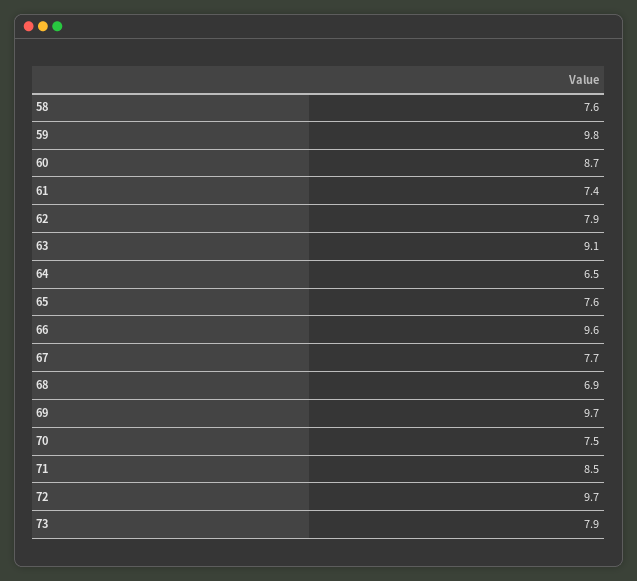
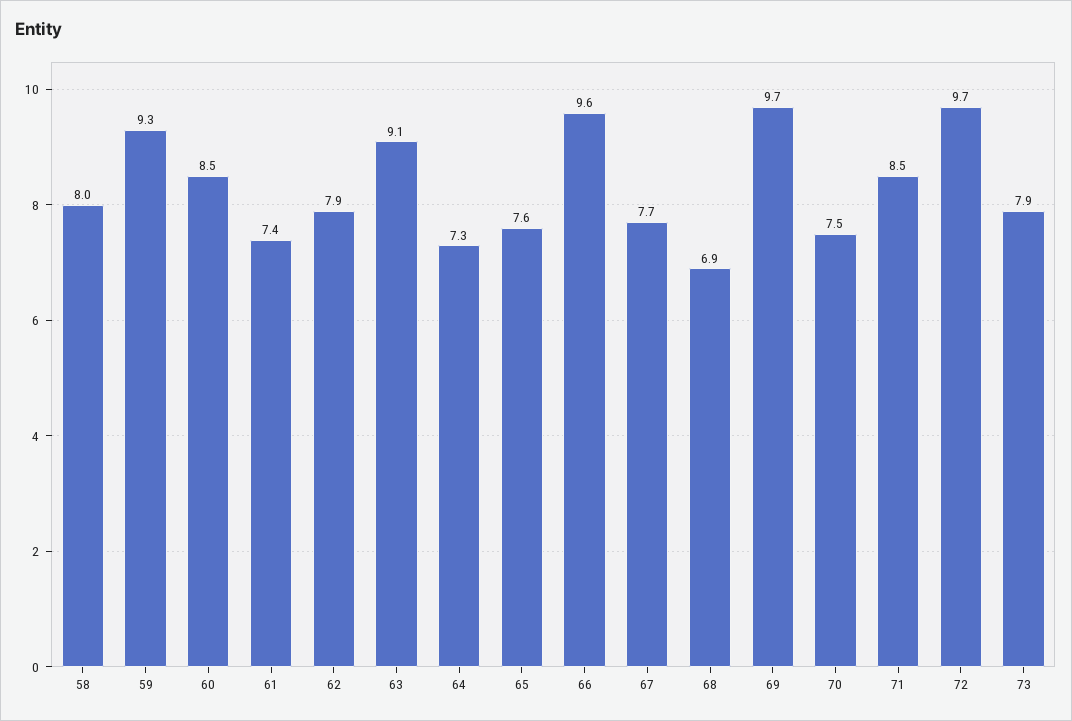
  {
-   "58": 7.6,
+   "58": 8,
-   "59": 9.8,
+   "59": 9.3,
-   "60": 8.7,
+   "60": 8.5,
    "61": 7.4,
    "62": 7.9,
    "63": 9.1,
-   "64": 6.5,
+   "64": 7.3,
    "65": 7.6,
    "66": 9.6,
    "67": 7.7,
    "68": 6.9,
    "69": 9.7,
    "70": 7.5,
    "71": 8.5,
    "72": 9.7,
    "73": 7.9
  }

